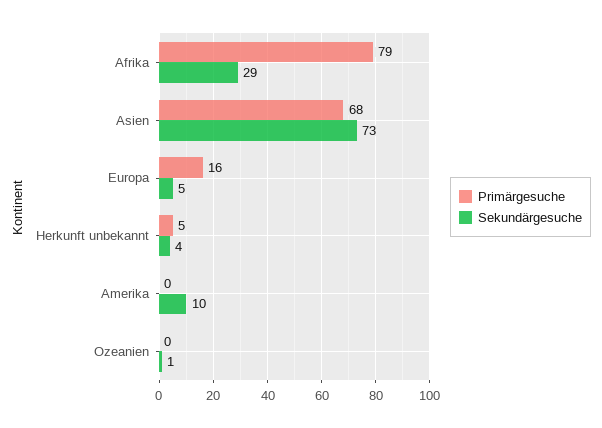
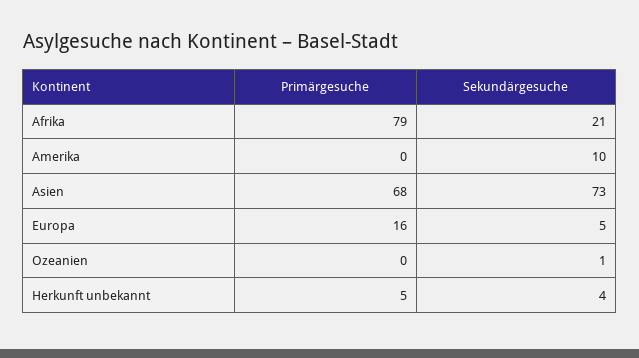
  {
    "Primärgesuche": {
      "Afrika": 79,
      "Asien": 68,
      "Europa": 16,
      "Herkunft unbekannt": 5,
      "Amerika": 0,
      "Ozeanien": 0
    },
    "Sekundärgesuche": {
-     "Afrika": 29,
+     "Afrika": 21,
      "Asien": 73,
      "Europa": 5,
      "Herkunft unbekannt": 4,
      "Amerika": 10,
      "Ozeanien": 1
    }
  }

